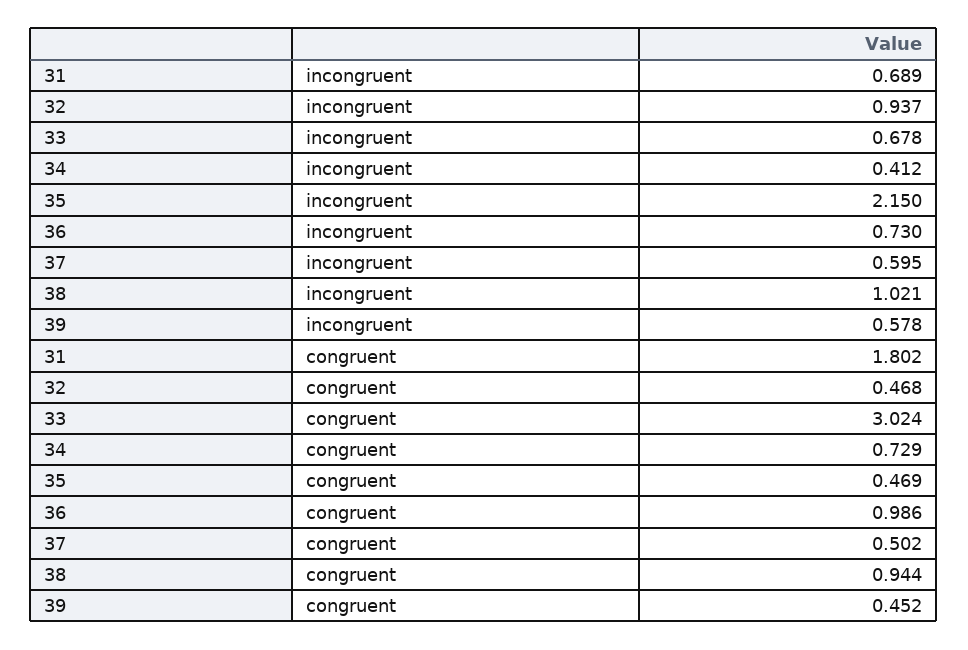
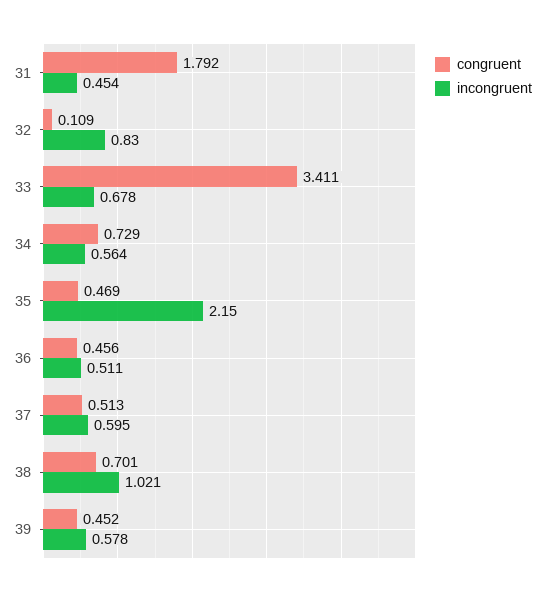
  {
    "incongruent": {
-     "31": 0.689,
+     "31": 0.454,
-     "32": 0.937,
+     "32": 0.83,
      "33": 0.678,
-     "34": 0.412,
+     "34": 0.564,
      "35": 2.15,
-     "36": 0.73,
+     "36": 0.511,
      "37": 0.595,
      "38": 1.021,
      "39": 0.578
    },
    "congruent": {
-     "31": 1.802,
+     "31": 1.792,
-     "32": 0.468,
+     "32": 0.109,
-     "33": 3.024,
+     "33": 3.411,
      "34": 0.729,
      "35": 0.469,
-     "36": 0.986,
+     "36": 0.456,
-     "37": 0.502,
+     "37": 0.513,
-     "38": 0.944,
+     "38": 0.701,
      "39": 0.452
    }
  }

